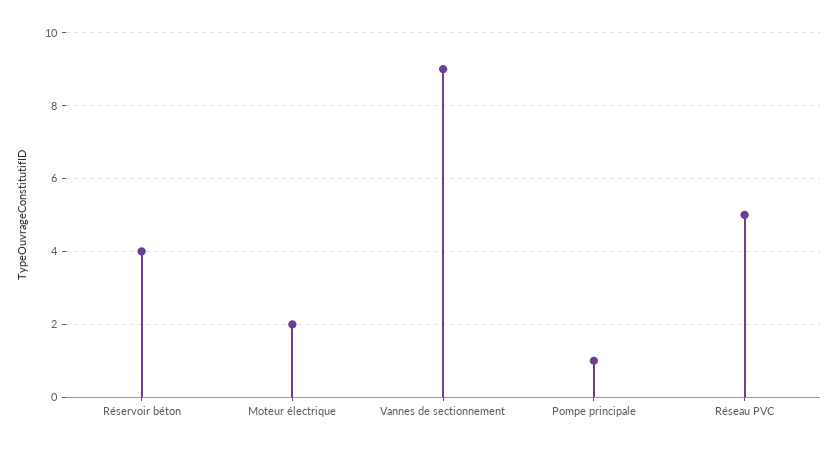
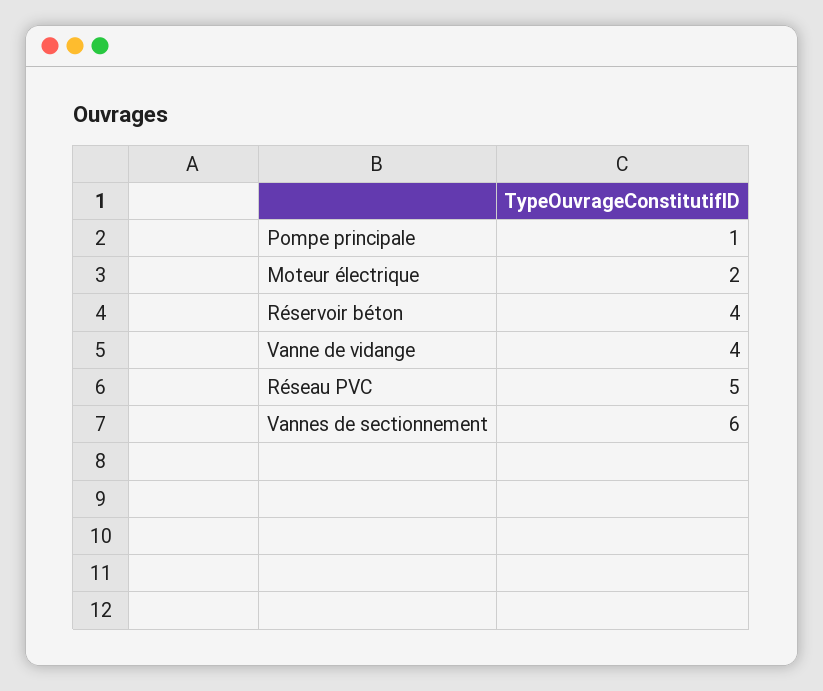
  {
    "Réservoir béton": 4,
    "Moteur électrique": 2,
-   "Vannes de sectionnement": 9,
+   "Vannes de sectionnement": 6,
    "Pompe principale": 1,
-   "Réseau PVC": 5
+   "Réseau PVC": 5,
+   "Vanne de vidange": 4
  }

